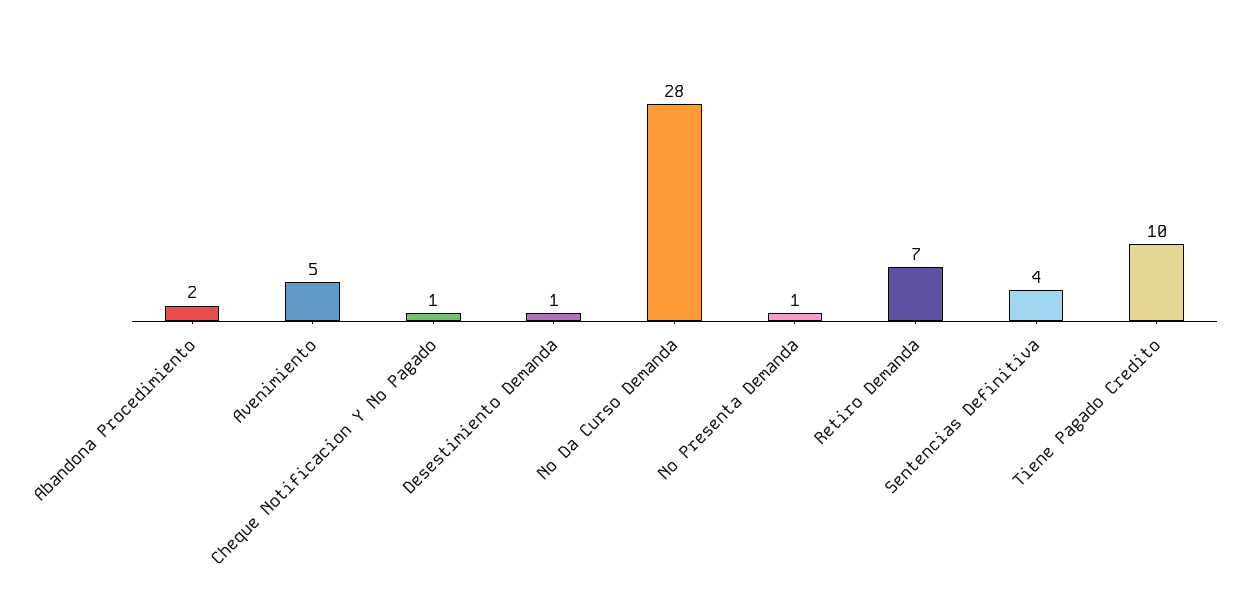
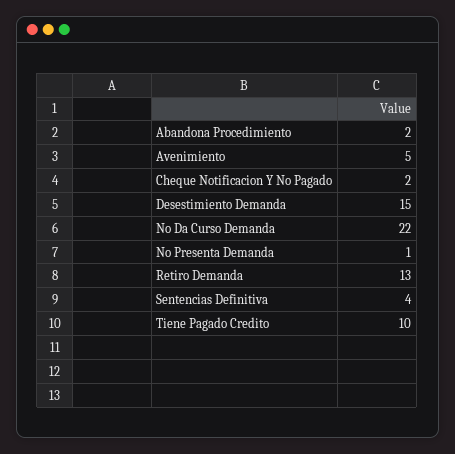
  {
    "Abandona Procedimiento": 2,
    "Avenimiento": 5,
-   "Cheque Notificacion Y No Pagado": 1,
+   "Cheque Notificacion Y No Pagado": 2,
-   "Desestimiento Demanda": 1,
+   "Desestimiento Demanda": 15,
-   "No Da Curso Demanda": 28,
+   "No Da Curso Demanda": 22,
    "No Presenta Demanda": 1,
-   "Retiro Demanda": 7,
+   "Retiro Demanda": 13,
    "Sentencias Definitiva": 4,
    "Tiene Pagado Credito": 10
  }

